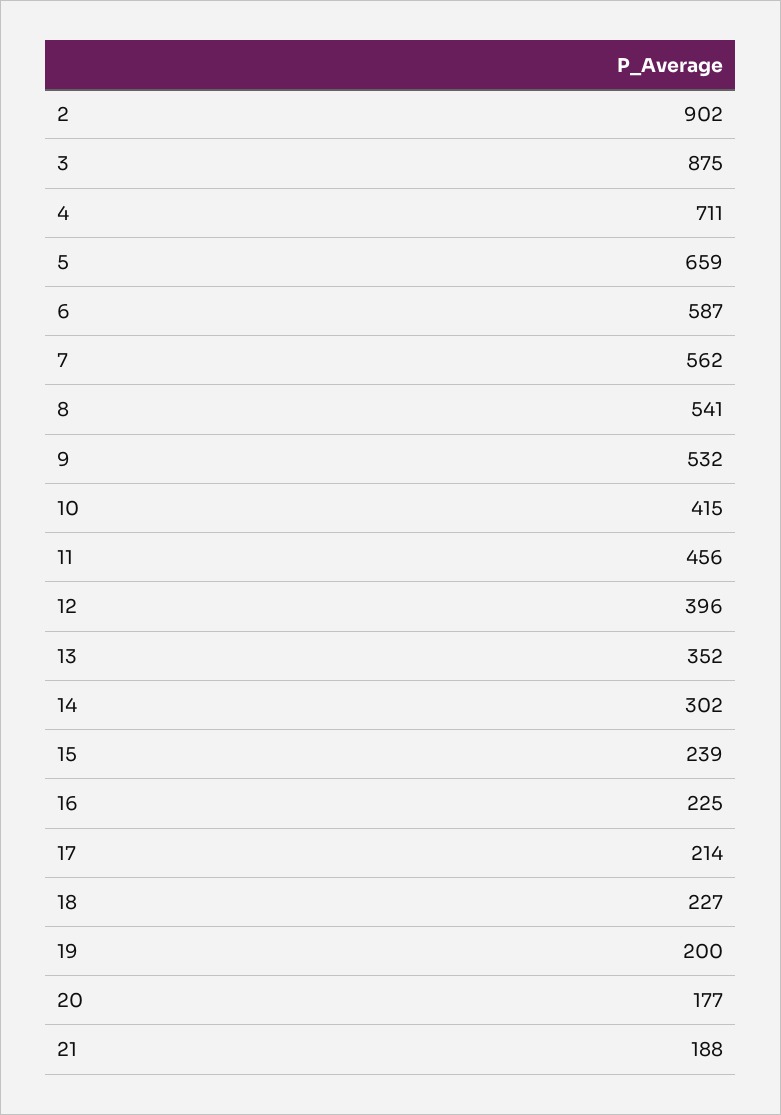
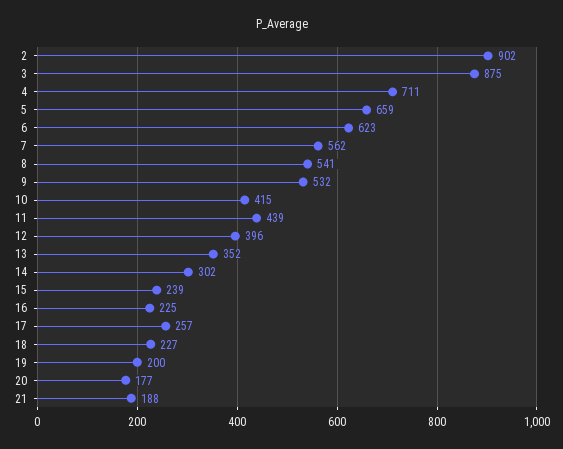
  {
    "2": 902,
    "3": 875,
    "4": 711,
    "5": 659,
-   "6": 587,
+   "6": 623,
    "7": 562,
    "8": 541,
    "9": 532,
    "10": 415,
-   "11": 456,
+   "11": 439,
    "12": 396,
    "13": 352,
    "14": 302,
    "15": 239,
    "16": 225,
-   "17": 214,
+   "17": 257,
    "18": 227,
    "19": 200,
    "20": 177,
    "21": 188
  }

